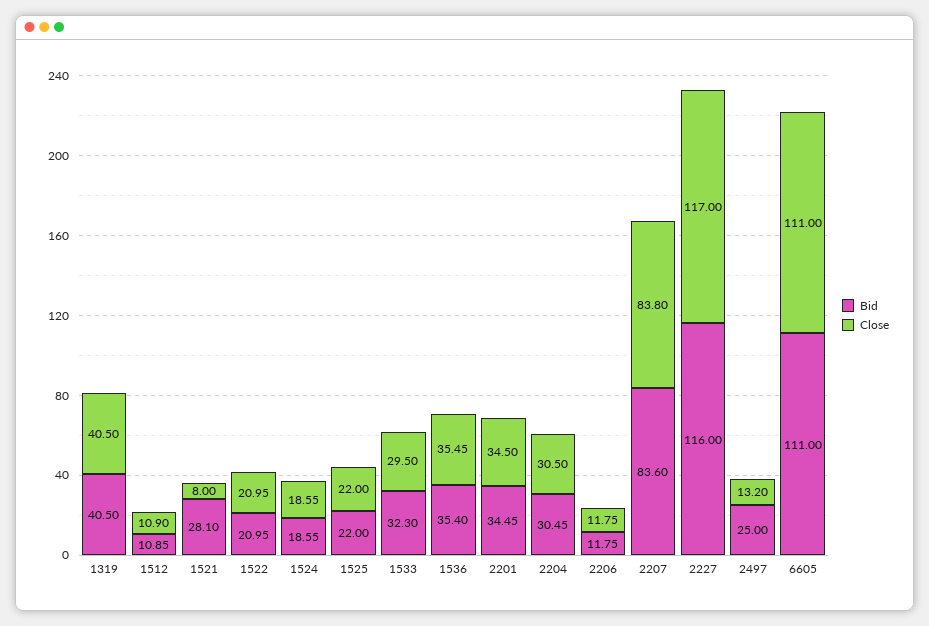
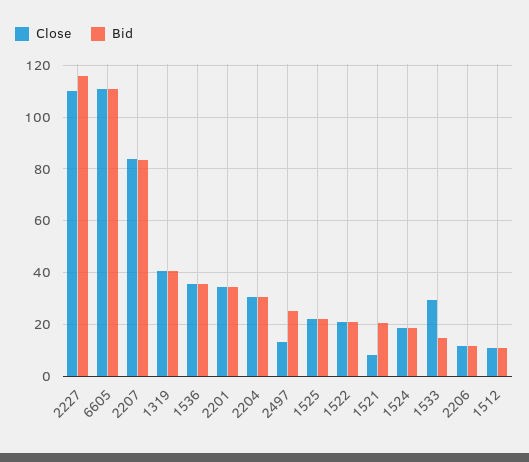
  {
    "Bid": {
      "1319": 40.5,
      "1512": 10.85,
-     "1521": 28.1,
+     "1521": 20,
      "1522": 20.95,
      "1524": 18.55,
      "1525": 22,
-     "1533": 32.3,
+     "1533": 15,
      "1536": 35.4,
      "2201": 34.45,
      "2204": 30.45,
      "2206": 11.75,
      "2207": 83.6,
      "2227": 116,
      "2497": 25,
      "6605": 111
    },
    "Close": {
      "1319": 40.5,
      "1512": 10.9,
      "1521": 8,
      "1522": 20.95,
      "1524": 18.55,
      "1525": 22,
      "1533": 29.5,
      "1536": 35.45,
      "2201": 34.5,
      "2204": 30.5,
      "2206": 11.75,
      "2207": 83.8,
-     "2227": 117,
+     "2227": 110,
      "2497": 13.2,
      "6605": 111
    }
  }

